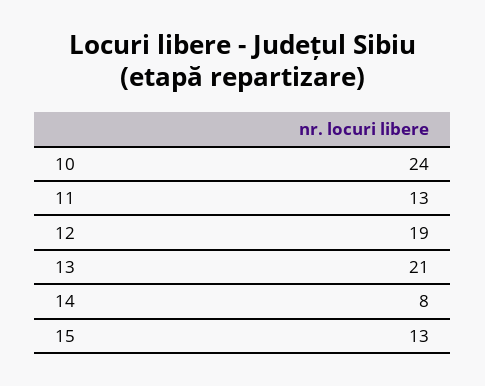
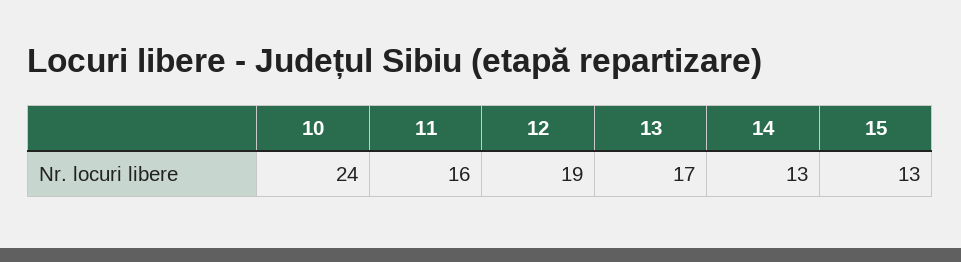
  {
    "10": 24,
-   "11": 13,
+   "11": 16,
    "12": 19,
-   "13": 21,
+   "13": 17,
-   "14": 8,
+   "14": 13,
    "15": 13
  }

